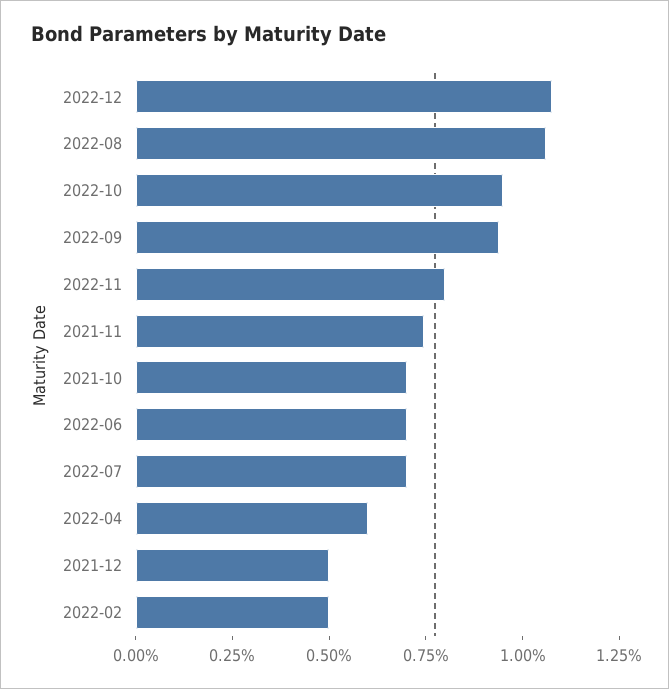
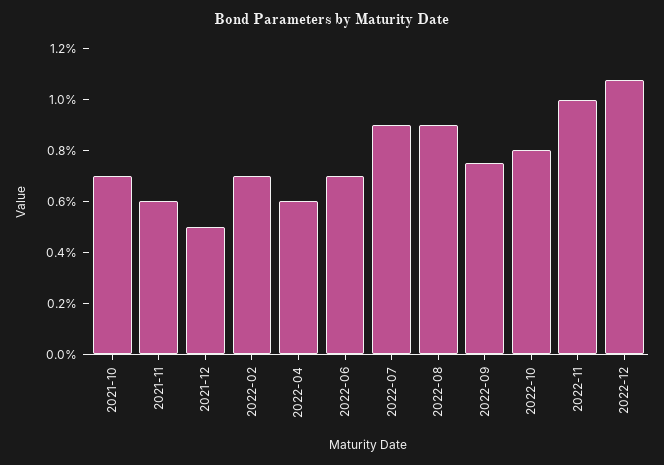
  {
    "2022-12": 1.1,
-   "2022-08": 1.05,
+   "2022-08": 0.9,
-   "2022-10": 0.95,
+   "2022-10": 0.8,
-   "2022-09": 0.95,
+   "2022-09": 0.75,
-   "2022-11": 0.8,
+   "2022-11": 1,
-   "2021-11": 0.75,
+   "2021-11": 0.6,
    "2021-10": 0.7,
    "2022-06": 0.7,
-   "2022-07": 0.7,
+   "2022-07": 0.9,
    "2022-04": 0.6,
    "2021-12": 0.5,
-   "2022-02": 0.5
+   "2022-02": 0.7
  }

